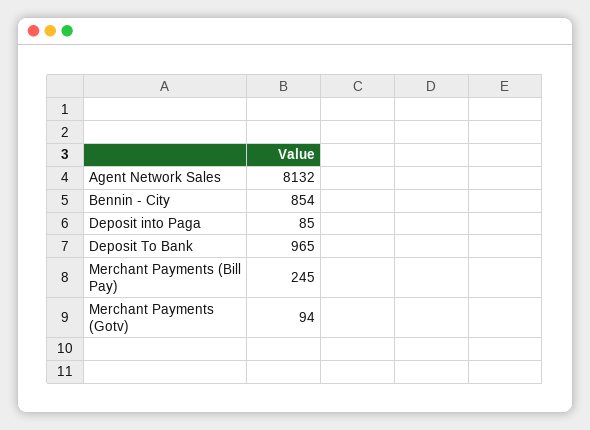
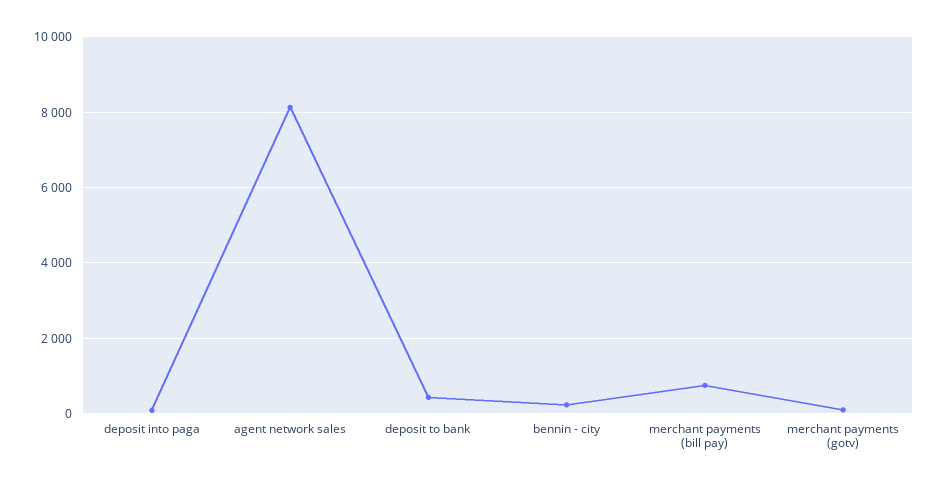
  {
    "Agent Network Sales": 8132,
-   "Bennin - City": 854,
+   "Bennin - City": 200,
    "Deposit into Paga": 85,
-   "Deposit To Bank": 965,
+   "Deposit To Bank": 400,
-   "Merchant Payments (Bill Pay)": 245,
+   "Merchant Payments (Bill Pay)": 800,
    "Merchant Payments (Gotv)": 94
  }

